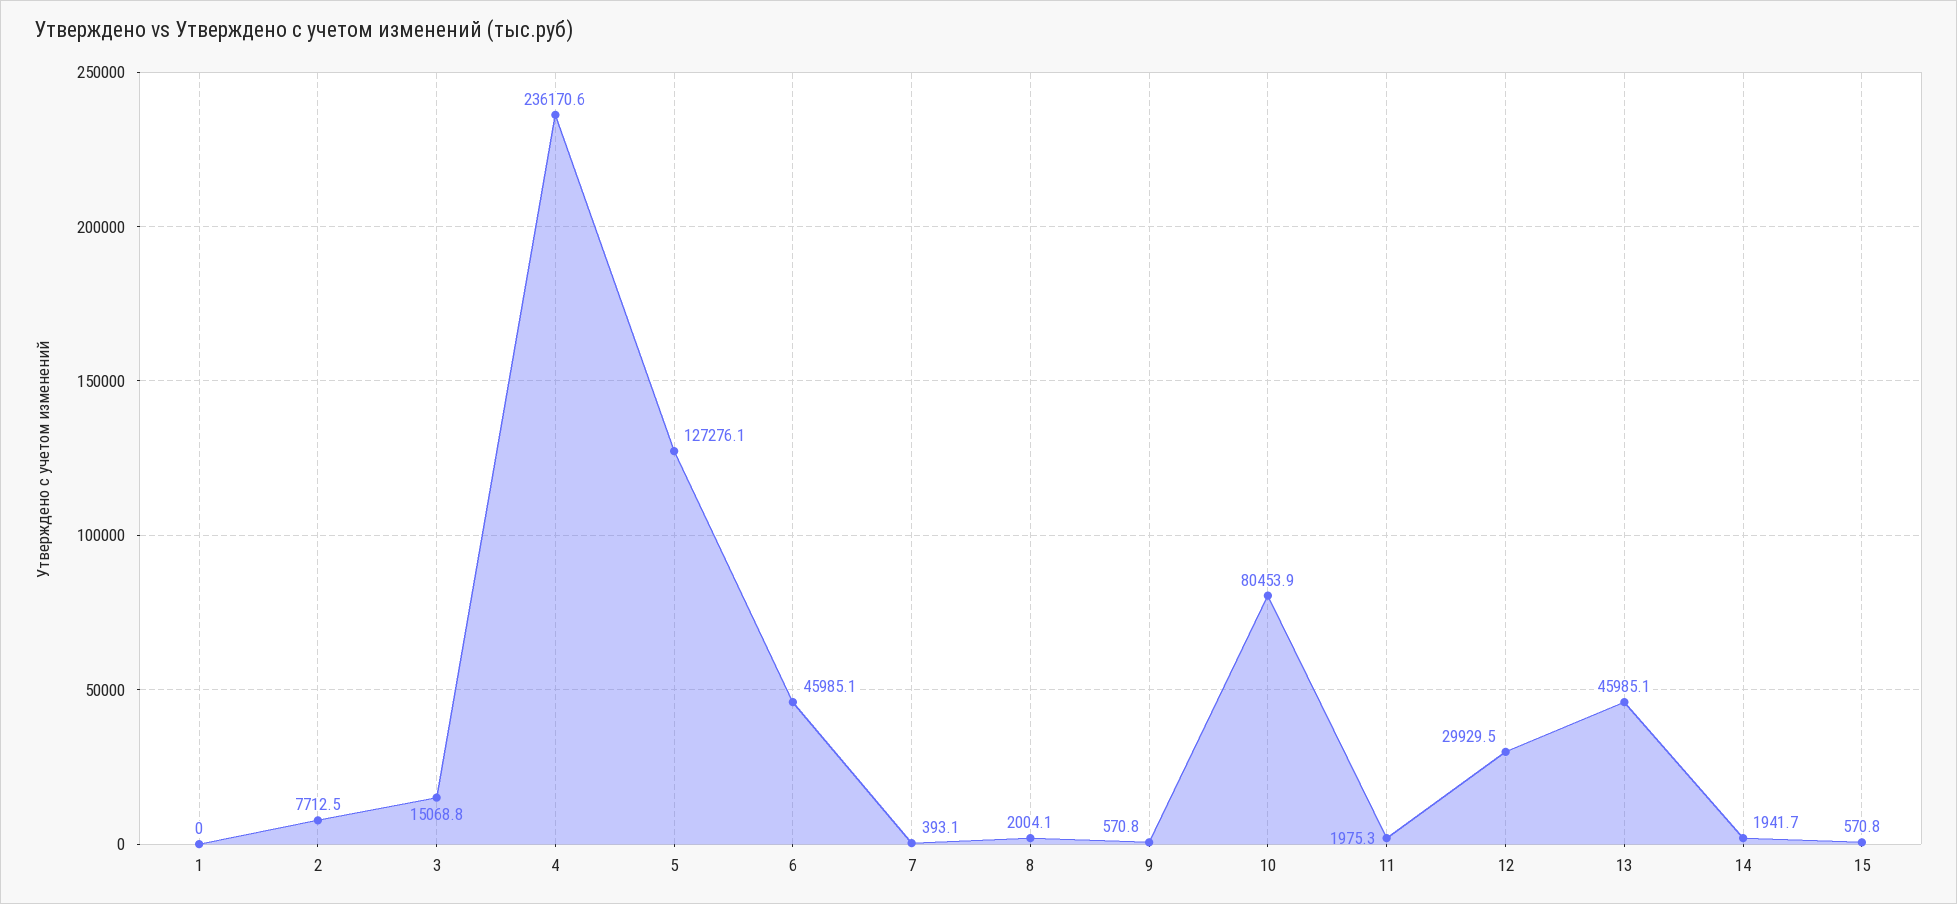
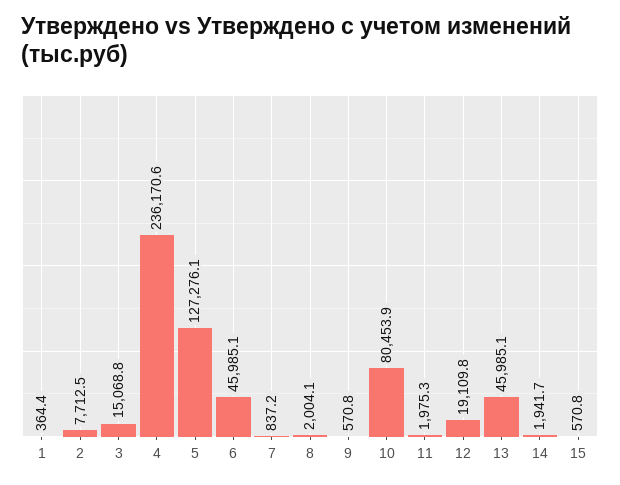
  {
-   "1": 0,
+   "1": 364.4,
    "2": 7712.5,
    "3": 15068.8,
    "4": 236170.6,
    "5": 127276.1,
    "6": 45985.1,
-   "7": 393.1,
+   "7": 837.2,
    "8": 2004.1,
    "9": 570.8,
    "10": 80453.9,
    "11": 1975.3,
-   "12": 29929.5,
+   "12": 19109.8,
    "13": 45985.1,
    "14": 1941.7,
    "15": 570.8
  }

